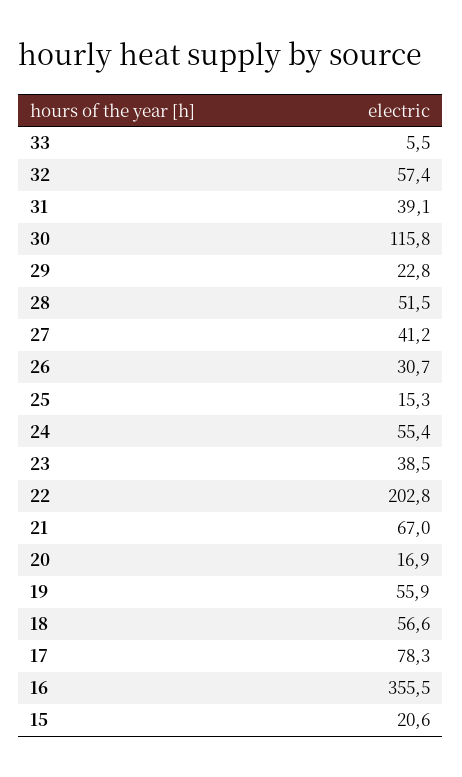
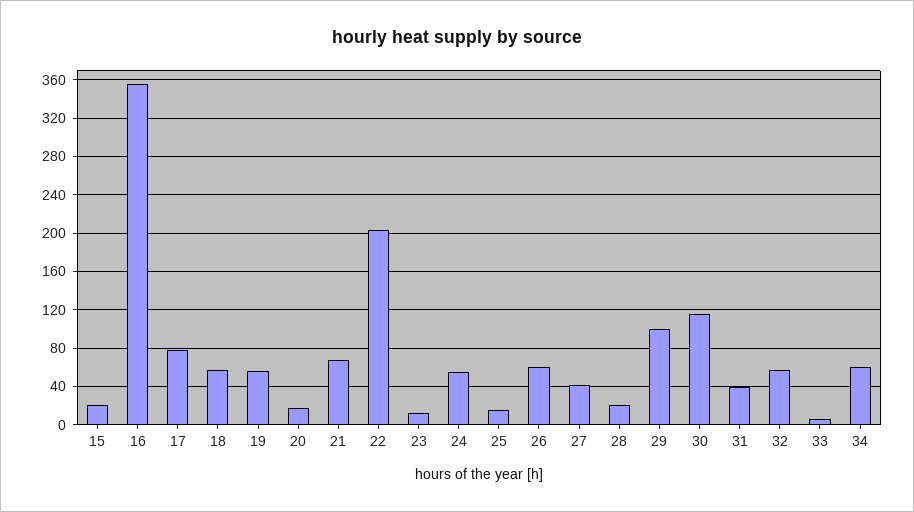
  {
    "33": 5.5,
    "32": 57.4,
    "31": 39.1,
    "30": 115.8,
-   "29": 22.8,
+   "29": 100,
-   "28": 51.5,
+   "28": 20,
    "27": 41.2,
-   "26": 30.7,
+   "26": 60,
    "25": 15.3,
    "24": 55.4,
-   "23": 38.5,
+   "23": 10,
    "22": 202.8,
    "21": 67,
    "20": 16.9,
    "19": 55.9,
    "18": 56.6,
    "17": 78.3,
    "16": 355.5,
-   "15": 20.6
+   "15": 20.6,
+   "34": 60
  }

